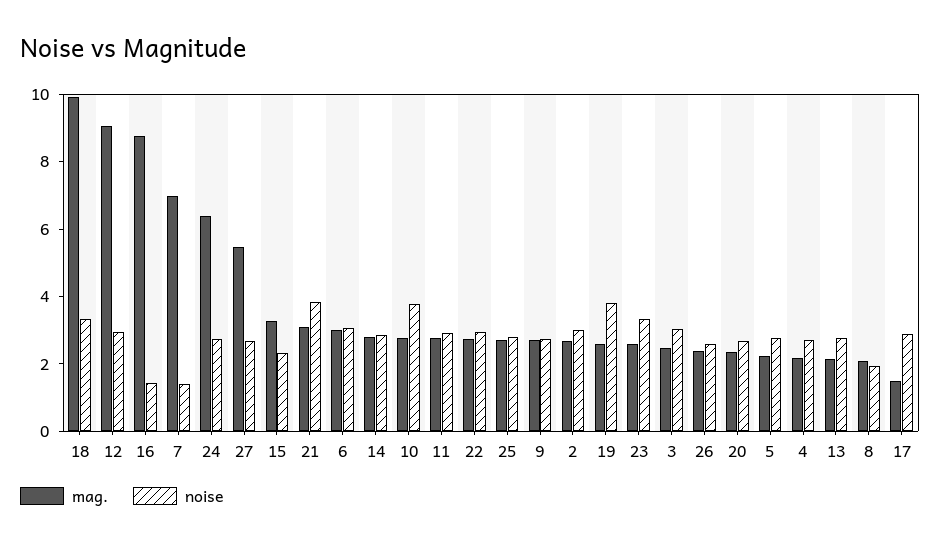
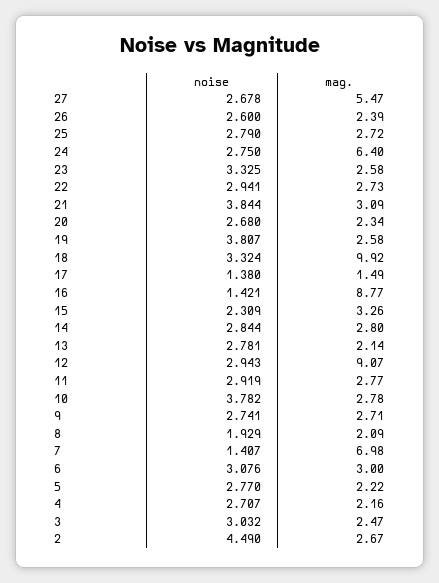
  {
    "mag.": {
      "18": 9.92,
      "12": 9.07,
      "16": 8.77,
      "7": 6.98,
      "24": 6.4,
      "27": 5.47,
      "15": 3.26,
      "21": 3.09,
      "6": 3,
      "14": 2.8,
      "10": 2.78,
      "11": 2.77,
      "22": 2.73,
      "25": 2.72,
      "9": 2.71,
      "2": 2.67,
      "19": 2.58,
      "23": 2.58,
      "3": 2.47,
      "26": 2.39,
      "20": 2.34,
      "5": 2.22,
      "4": 2.16,
      "13": 2.14,
      "8": 2.09,
      "17": 1.49
    },
    "noise": {
      "18": 3.324,
      "12": 2.943,
      "16": 1.421,
      "7": 1.407,
      "24": 2.75,
      "27": 2.678,
      "15": 2.309,
      "21": 3.844,
      "6": 3.076,
      "14": 2.844,
      "10": 3.782,
      "11": 2.919,
      "22": 2.941,
      "25": 2.79,
      "9": 2.741,
-     "2": 3,
+     "2": 4.49,
      "19": 3.807,
      "23": 3.325,
      "3": 3.032,
      "26": 2.6,
      "20": 2.68,
      "5": 2.77,
      "4": 2.707,
      "13": 2.781,
      "8": 1.929,
-     "17": 3
+     "17": 1.38
    }
  }

